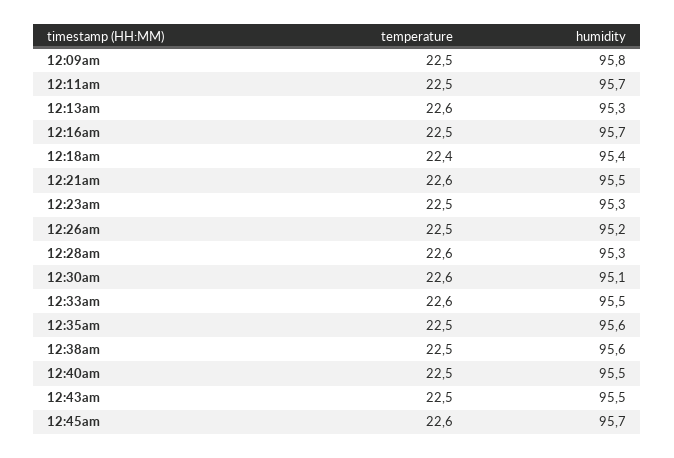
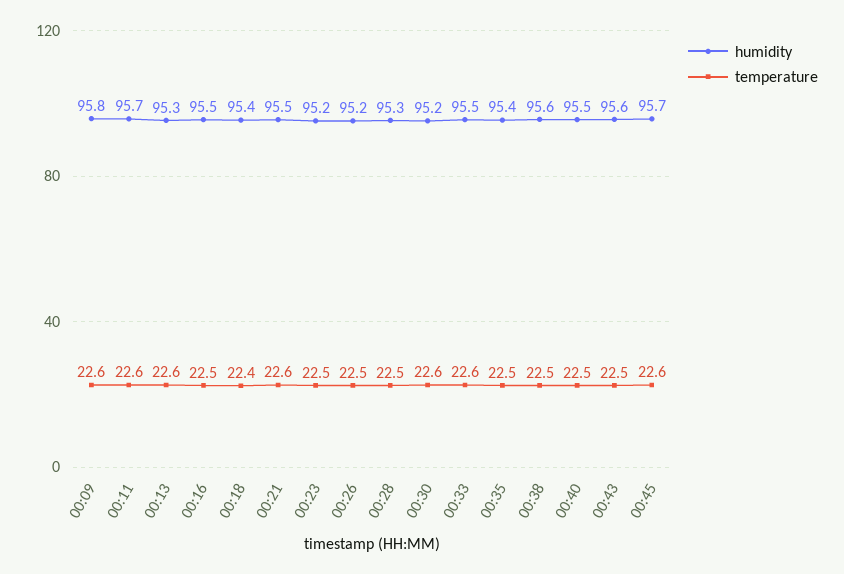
  {
    "temperature": {
-     "12:09am": 22.5,
+     "12:09am": 22.6,
-     "12:11am": 22.5,
+     "12:11am": 22.6,
      "12:13am": 22.6,
      "12:16am": 22.5,
      "12:18am": 22.4,
      "12:21am": 22.6,
      "12:23am": 22.5,
      "12:26am": 22.5,
-     "12:28am": 22.6,
+     "12:28am": 22.5,
      "12:30am": 22.6,
      "12:33am": 22.6,
      "12:35am": 22.5,
      "12:38am": 22.5,
      "12:40am": 22.5,
      "12:43am": 22.5,
      "12:45am": 22.6
    },
    "humidity": {
      "12:09am": 95.8,
      "12:11am": 95.7,
      "12:13am": 95.3,
-     "12:16am": 95.7,
+     "12:16am": 95.5,
      "12:18am": 95.4,
      "12:21am": 95.5,
-     "12:23am": 95.3,
+     "12:23am": 95.2,
      "12:26am": 95.2,
      "12:28am": 95.3,
-     "12:30am": 95.1,
+     "12:30am": 95.2,
      "12:33am": 95.5,
-     "12:35am": 95.6,
+     "12:35am": 95.4,
      "12:38am": 95.6,
      "12:40am": 95.5,
-     "12:43am": 95.5,
+     "12:43am": 95.6,
      "12:45am": 95.7
    }
  }

